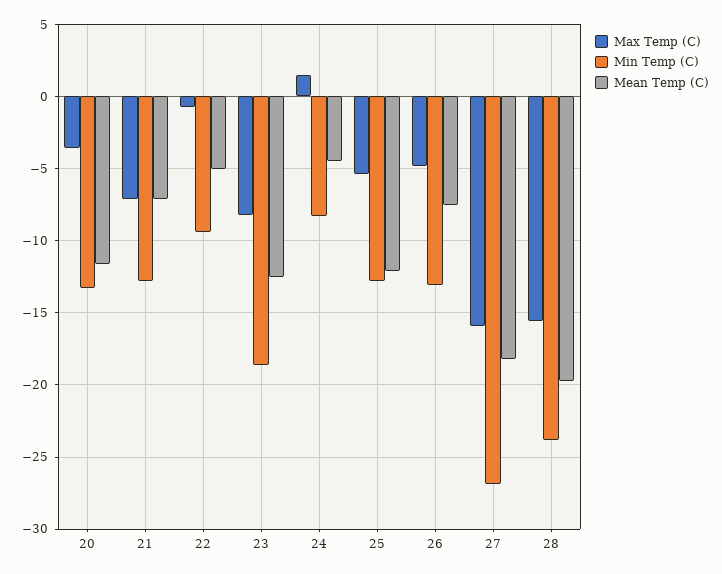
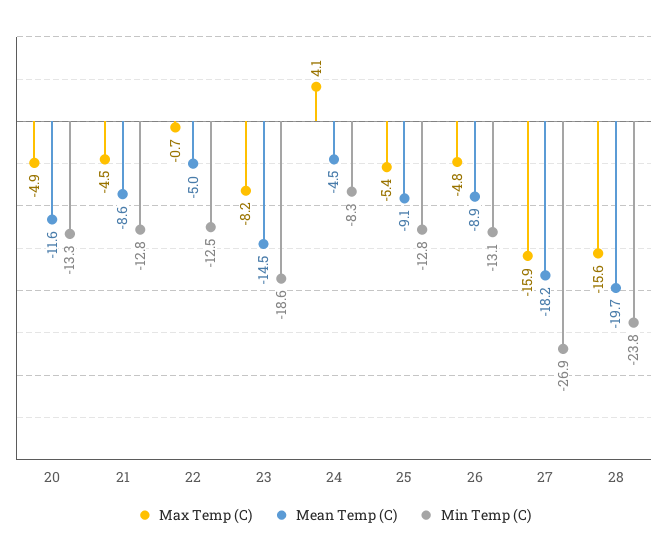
  {
    "Max Temp (C)": {
-     "20": -3.5,
+     "20": -4.9,
-     "21": -7,
+     "21": -4.5,
      "22": -0.7,
      "23": -8.2,
-     "24": 1.5,
+     "24": 4.1,
      "25": -5.4,
      "26": -4.8,
      "27": -15.9,
      "28": -15.6
    },
    "Min Temp (C)": {
      "20": -13.3,
      "21": -12.8,
-     "22": -9.5,
+     "22": -12.5,
      "23": -18.6,
      "24": -8.3,
      "25": -12.8,
      "26": -13.1,
      "27": -26.9,
      "28": -23.8
    },
    "Mean Temp (C)": {
      "20": -11.6,
-     "21": -7,
+     "21": -8.6,
      "22": -5,
-     "23": -12.5,
+     "23": -14.5,
      "24": -4.5,
-     "25": -12,
+     "25": -9.1,
-     "26": -7.5,
+     "26": -8.9,
      "27": -18.2,
      "28": -19.7
    }
  }

